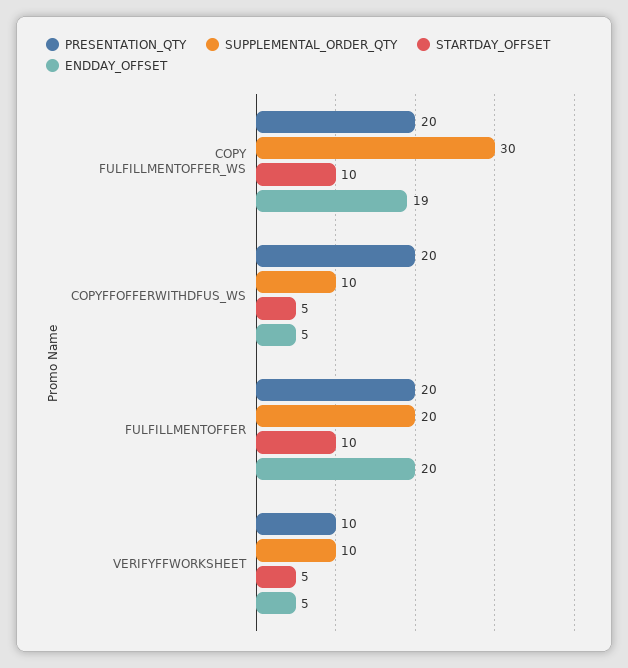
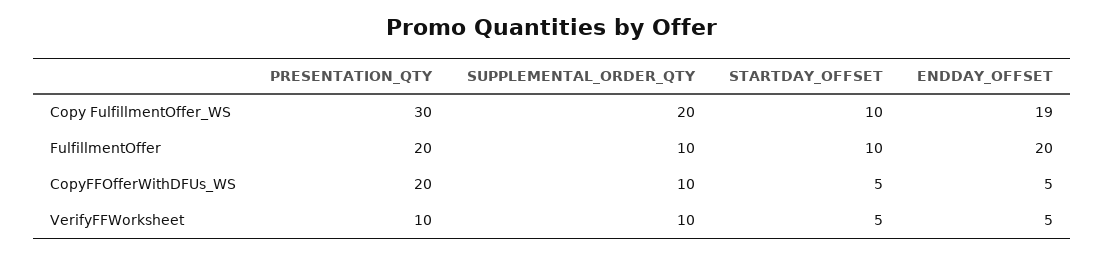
  {
    "PRESENTATION_QTY": {
-     "COPY FULFILLMENTOFFER_WS": 20,
+     "COPY FULFILLMENTOFFER_WS": 30,
      "COPYFFOFFERWITHDFUS_WS": 20,
      "FULFILLMENTOFFER": 20,
      "VERIFYFFWORKSHEET": 10
    },
    "SUPPLEMENTAL_ORDER_QTY": {
-     "COPY FULFILLMENTOFFER_WS": 30,
+     "COPY FULFILLMENTOFFER_WS": 20,
      "COPYFFOFFERWITHDFUS_WS": 10,
-     "FULFILLMENTOFFER": 20,
+     "FULFILLMENTOFFER": 10,
      "VERIFYFFWORKSHEET": 10
    },
    "STARTDAY_OFFSET": {
      "COPY FULFILLMENTOFFER_WS": 10,
      "COPYFFOFFERWITHDFUS_WS": 5,
      "FULFILLMENTOFFER": 10,
      "VERIFYFFWORKSHEET": 5
    },
    "ENDDAY_OFFSET": {
      "COPY FULFILLMENTOFFER_WS": 19,
      "COPYFFOFFERWITHDFUS_WS": 5,
      "FULFILLMENTOFFER": 20,
      "VERIFYFFWORKSHEET": 5
    }
  }

